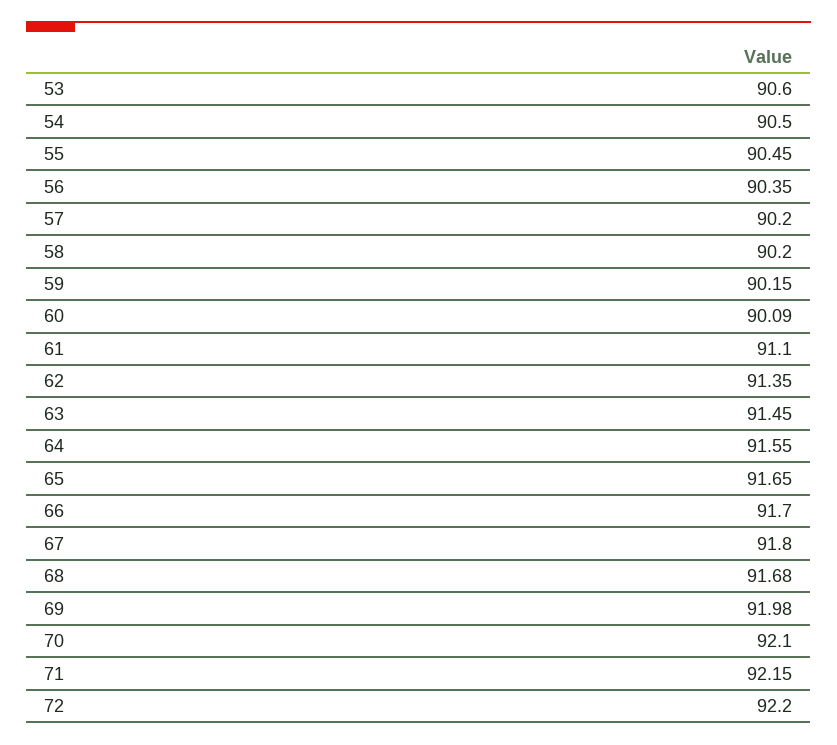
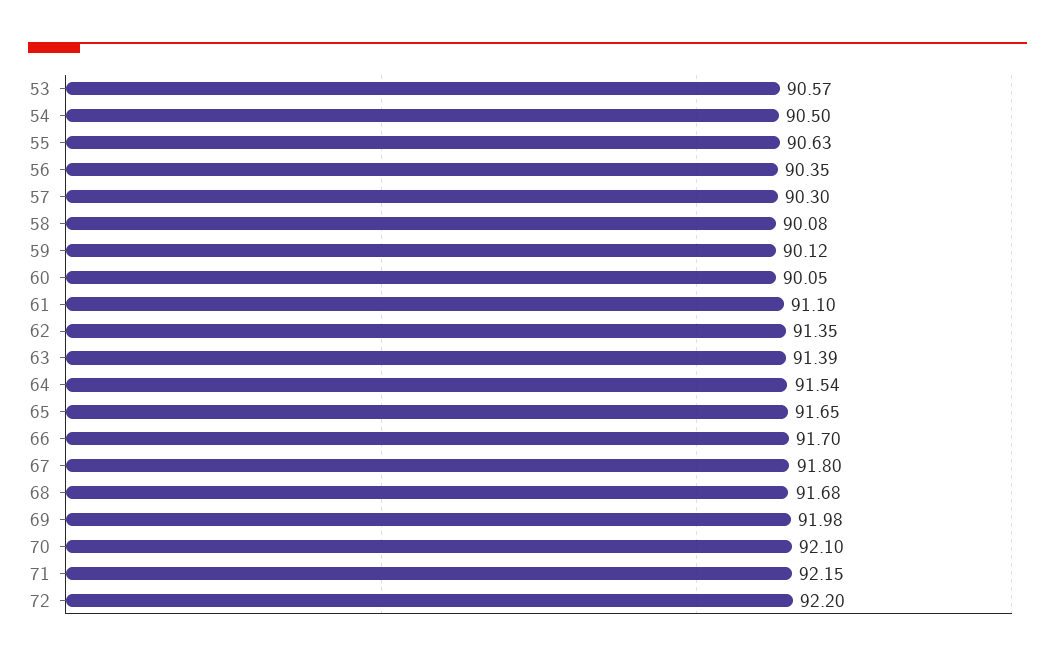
  {
-   "53": 90.6,
+   "53": 90.57,
    "54": 90.5,
-   "55": 90.45,
+   "55": 90.63,
    "56": 90.35,
-   "57": 90.2,
+   "57": 90.3,
-   "58": 90.2,
+   "58": 90.08,
-   "59": 90.15,
+   "59": 90.12,
-   "60": 90.09,
+   "60": 90.05,
    "61": 91.1,
    "62": 91.35,
-   "63": 91.45,
+   "63": 91.39,
-   "64": 91.55,
+   "64": 91.54,
    "65": 91.65,
    "66": 91.7,
    "67": 91.8,
    "68": 91.68,
    "69": 91.98,
    "70": 92.1,
    "71": 92.15,
    "72": 92.2
  }

